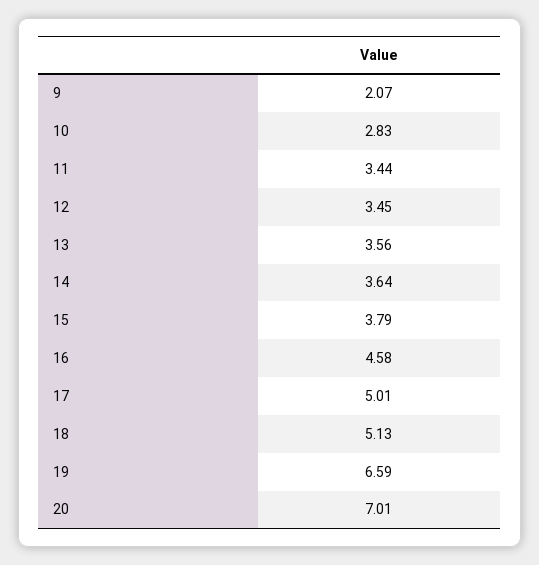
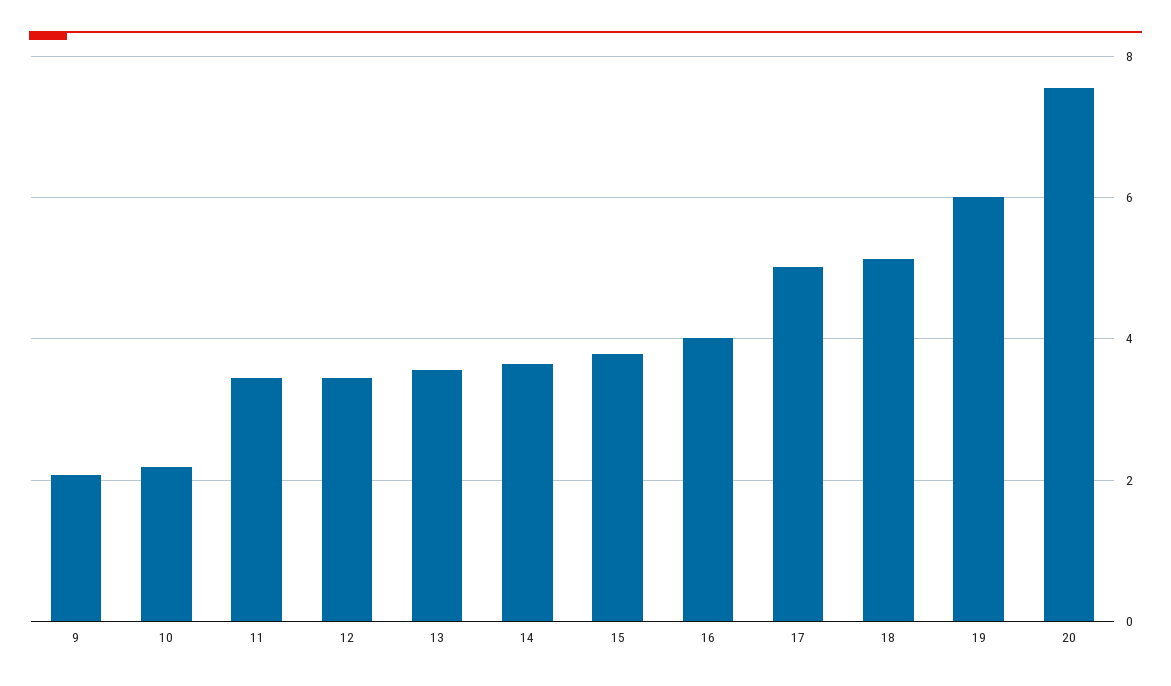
  {
    "9": 2.07,
-   "10": 2.83,
+   "10": 2.2,
    "11": 3.44,
    "12": 3.45,
    "13": 3.56,
    "14": 3.64,
    "15": 3.79,
-   "16": 4.58,
+   "16": 4,
    "17": 5.01,
    "18": 5.13,
-   "19": 6.59,
+   "19": 6,
-   "20": 7.01
+   "20": 7.6
  }

